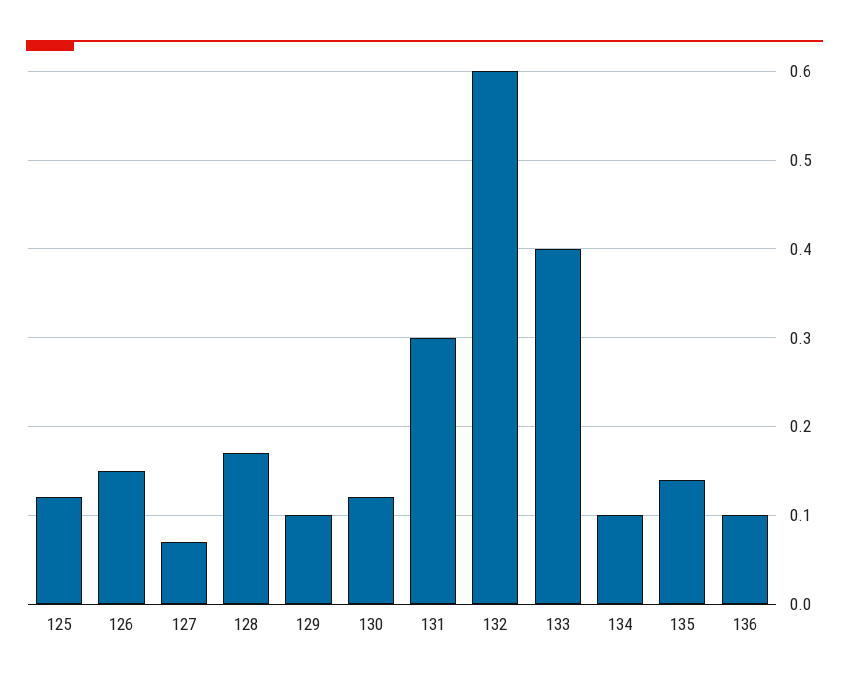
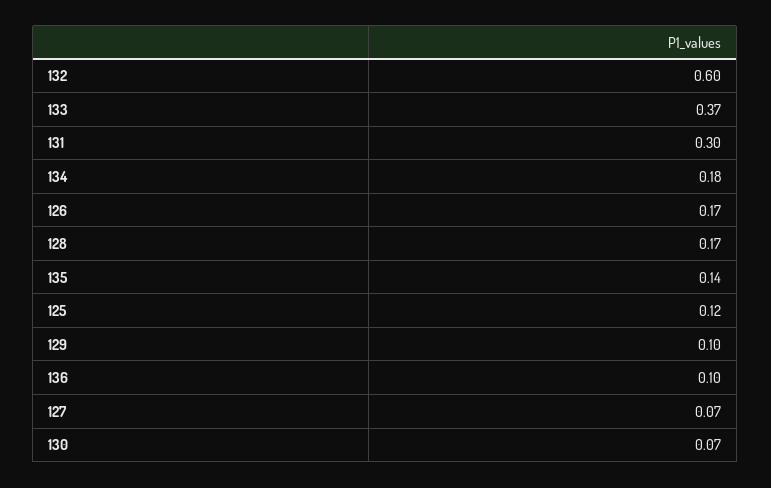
  {
    "125": 0.12,
-   "126": 0.15,
+   "126": 0.17,
    "127": 0.07,
    "128": 0.17,
    "129": 0.1,
-   "130": 0.12,
+   "130": 0.07,
    "131": 0.3,
    "132": 0.6,
-   "133": 0.4,
+   "133": 0.37,
-   "134": 0.1,
+   "134": 0.18,
    "135": 0.14,
    "136": 0.1
  }

